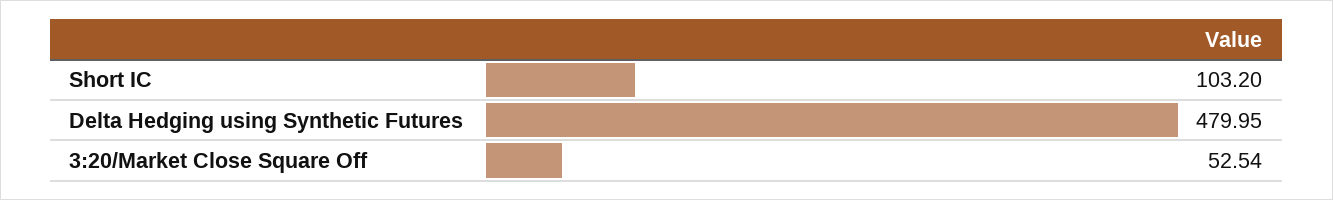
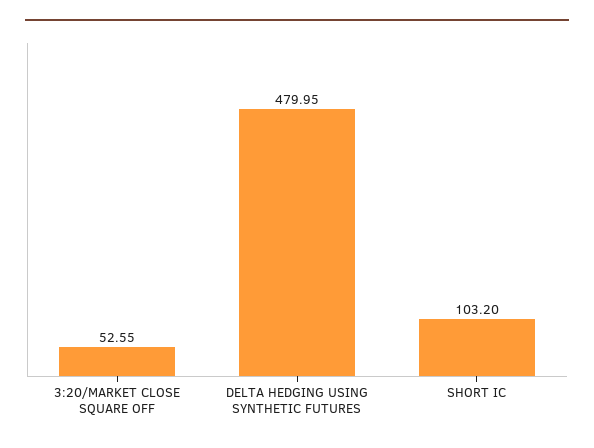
  {
    "Short IC": 103.2,
    "Delta Hedging using Synthetic Futures": 479.95,
-   "3:20/Market Close Square Off": 52.54
+   "3:20/Market Close Square Off": 52.55
  }

